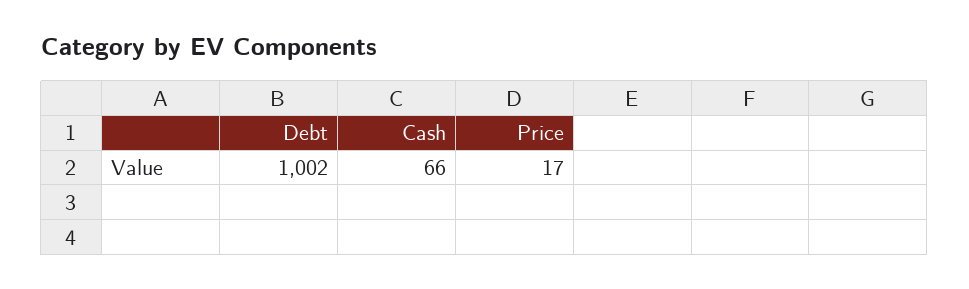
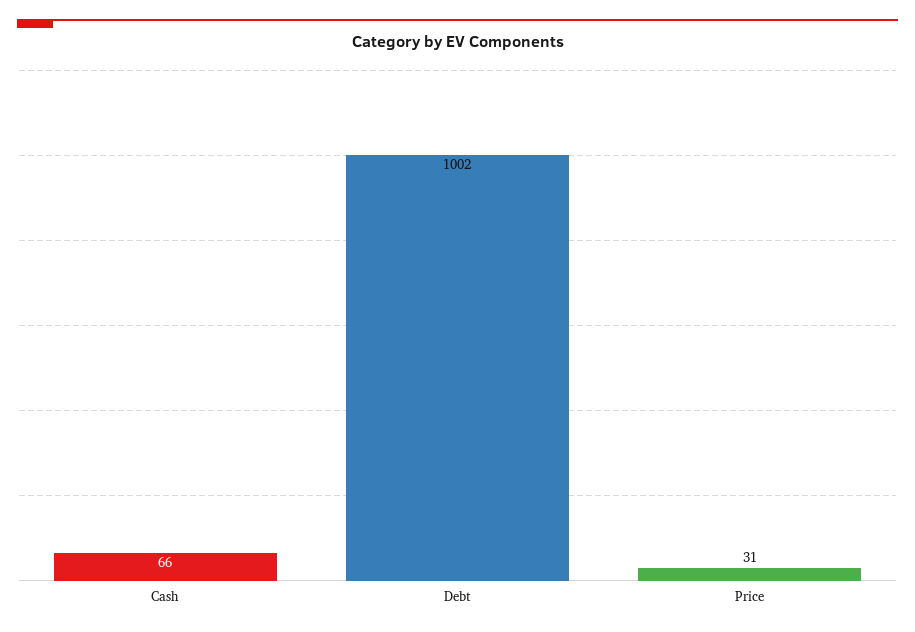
  {
    "Debt": 1002,
    "Cash": 66,
-   "Price": 17
+   "Price": 31
  }

